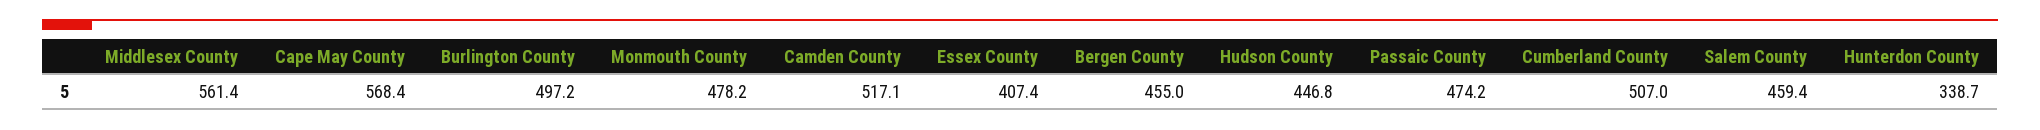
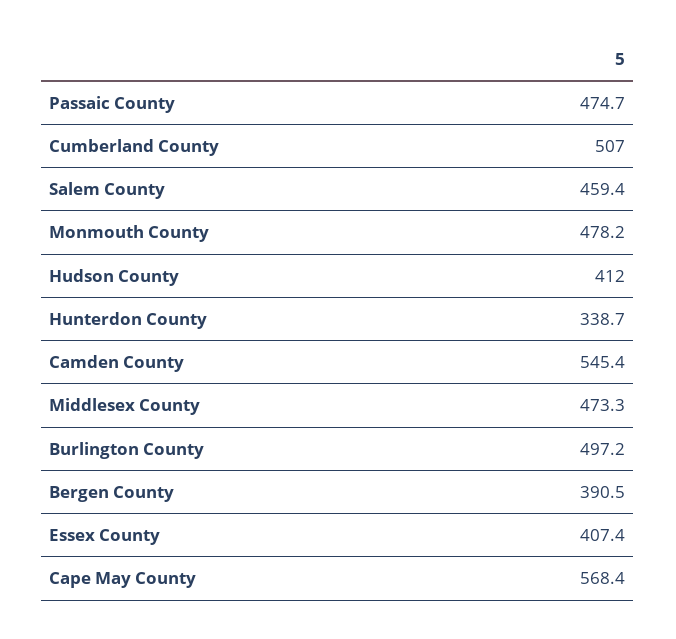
  {
-   "Middlesex County": 561.4,
+   "Middlesex County": 473.3,
    "Cape May County": 568.4,
    "Burlington County": 497.2,
    "Monmouth County": 478.2,
-   "Camden County": 517.1,
+   "Camden County": 545.4,
    "Essex County": 407.4,
-   "Bergen County": 455,
+   "Bergen County": 390.5,
-   "Hudson County": 446.8,
+   "Hudson County": 412,
-   "Passaic County": 474.2,
+   "Passaic County": 474.7,
    "Cumberland County": 507,
    "Salem County": 459.4,
    "Hunterdon County": 338.7
  }

